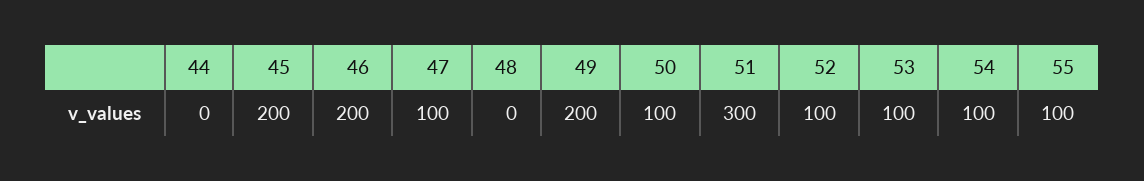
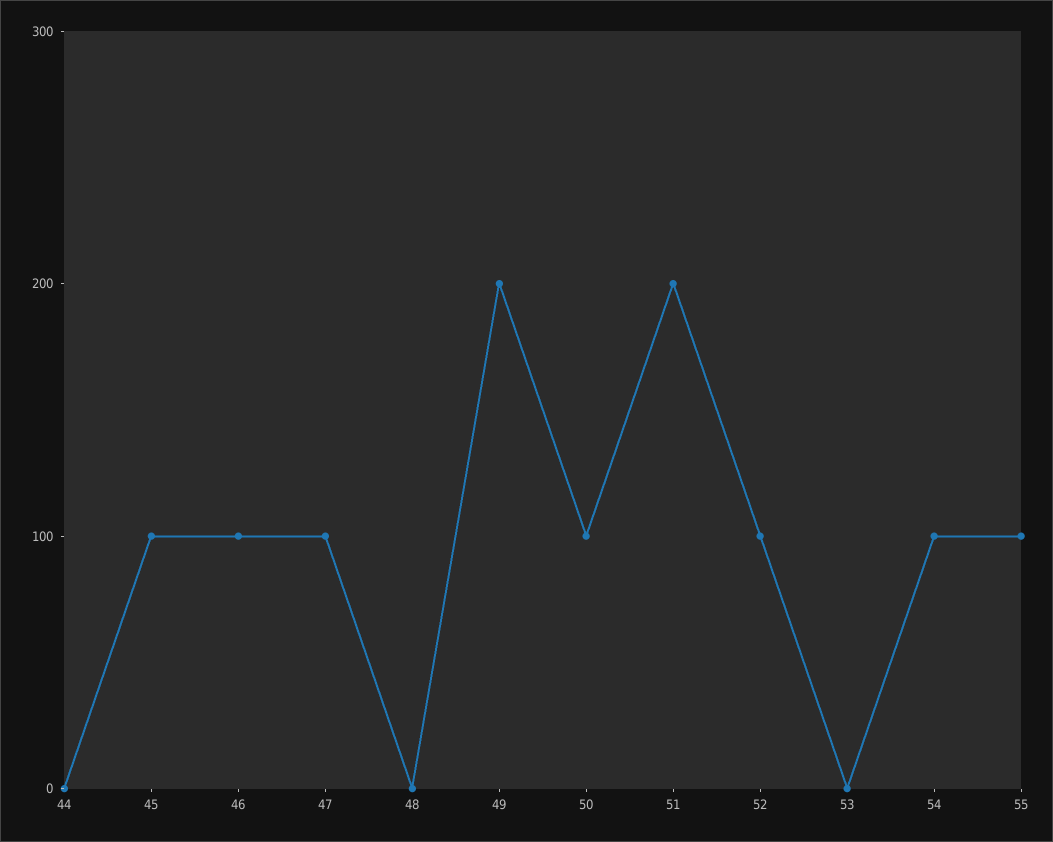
  {
    "44": 0,
-   "45": 200,
+   "45": 100,
-   "46": 200,
+   "46": 100,
    "47": 100,
    "48": 0,
    "49": 200,
    "50": 100,
-   "51": 300,
+   "51": 200,
    "52": 100,
-   "53": 100,
+   "53": 0,
    "54": 100,
    "55": 100
  }

